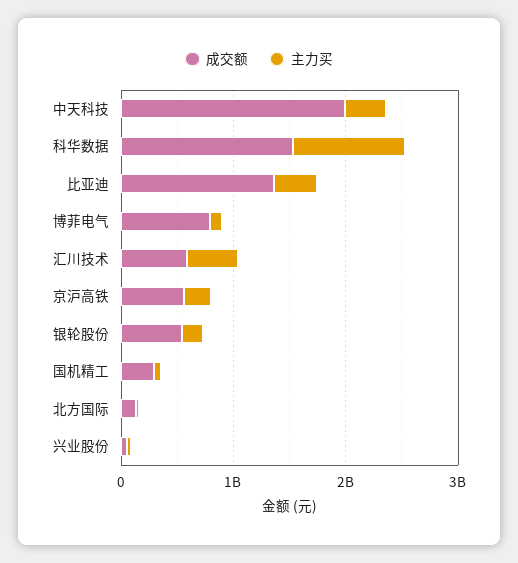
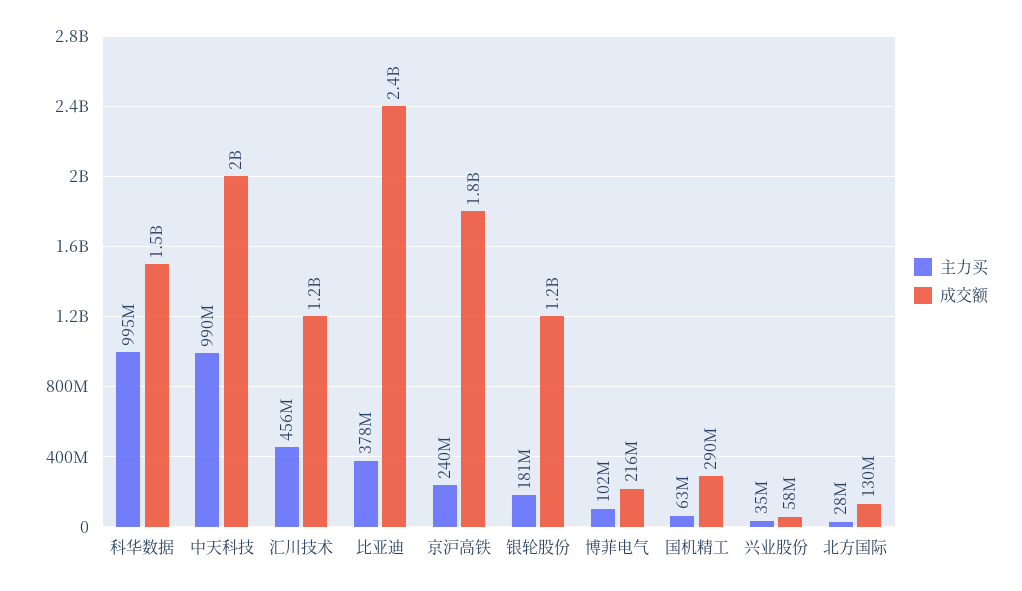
  {
    "成交额": {
      "中天科技": 2000000000,
      "科华数据": 1500000000,
-     "比亚迪": 1400000000,
+     "比亚迪": 2400000000,
-     "博菲电气": 800000000,
+     "博菲电气": 216000000,
-     "汇川技术": 600000000,
+     "汇川技术": 1200000000,
-     "京沪高铁": 600000000,
+     "京沪高铁": 1800000000,
-     "银轮股份": 600000000,
+     "银轮股份": 1200000000,
      "国机精工": 290000000,
      "北方国际": 130000000,
      "兴业股份": 58000000
    },
    "主力买": {
-     "中天科技": 400000000,
+     "中天科技": 990000000,
      "科华数据": 995000000,
      "比亚迪": 378000000,
      "博菲电气": 102000000,
      "汇川技术": 456000000,
      "京沪高铁": 240000000,
      "银轮股份": 181000000,
      "国机精工": 63000000,
      "北方国际": 28000000,
      "兴业股份": 35000000
    }
  }

